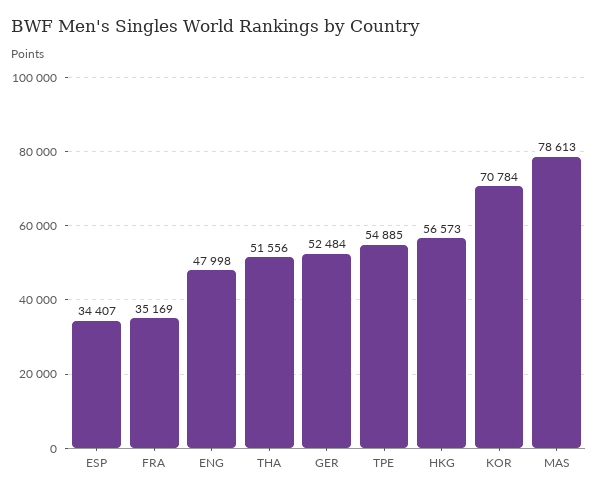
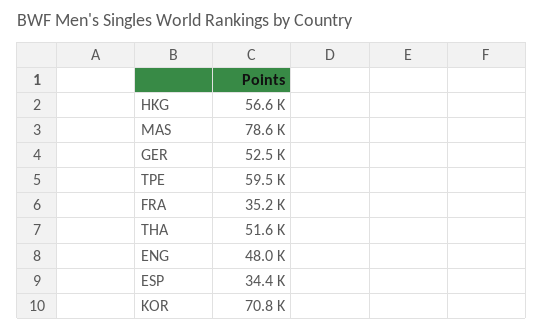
  {
    "ESP": 34407,
    "FRA": 35169,
    "ENG": 47998,
    "THA": 51556,
    "GER": 52484,
-   "TPE": 54885,
+   "TPE": 59500,
    "HKG": 56573,
    "KOR": 70784,
    "MAS": 78613
  }

